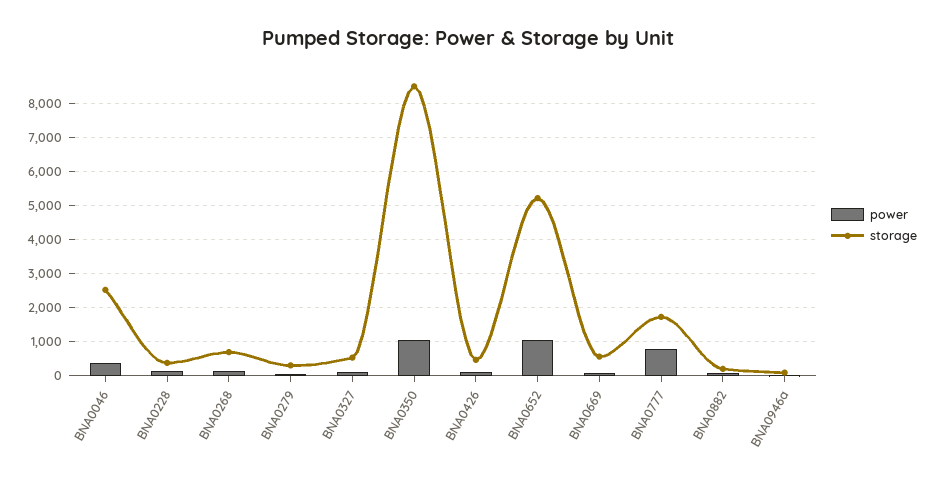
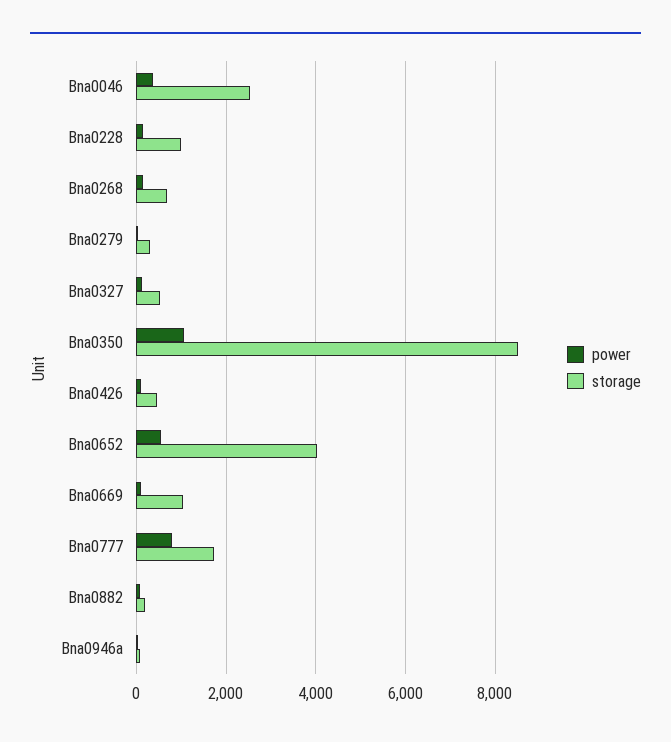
  {
    "power": {
      "BNA0046": 400,
      "BNA0228": 200,
      "BNA0268": 200,
      "BNA0279": 0,
      "BNA0327": 200,
      "BNA0350": 1000,
      "BNA0426": 200,
-     "BNA0652": 1000,
+     "BNA0652": 600,
      "BNA0669": 0,
      "BNA0777": 800,
      "BNA0882": 0,
      "BNA0946a": 0
    },
    "storage": {
      "BNA0046": 2600,
-     "BNA0228": 400,
+     "BNA0228": 1000,
      "BNA0268": 600,
      "BNA0279": 400,
      "BNA0327": 600,
      "BNA0350": 8600,
      "BNA0426": 400,
-     "BNA0652": 5200,
+     "BNA0652": 4000,
-     "BNA0669": 600,
+     "BNA0669": 1000,
      "BNA0777": 1800,
      "BNA0882": 200,
      "BNA0946a": 0
    }
  }

